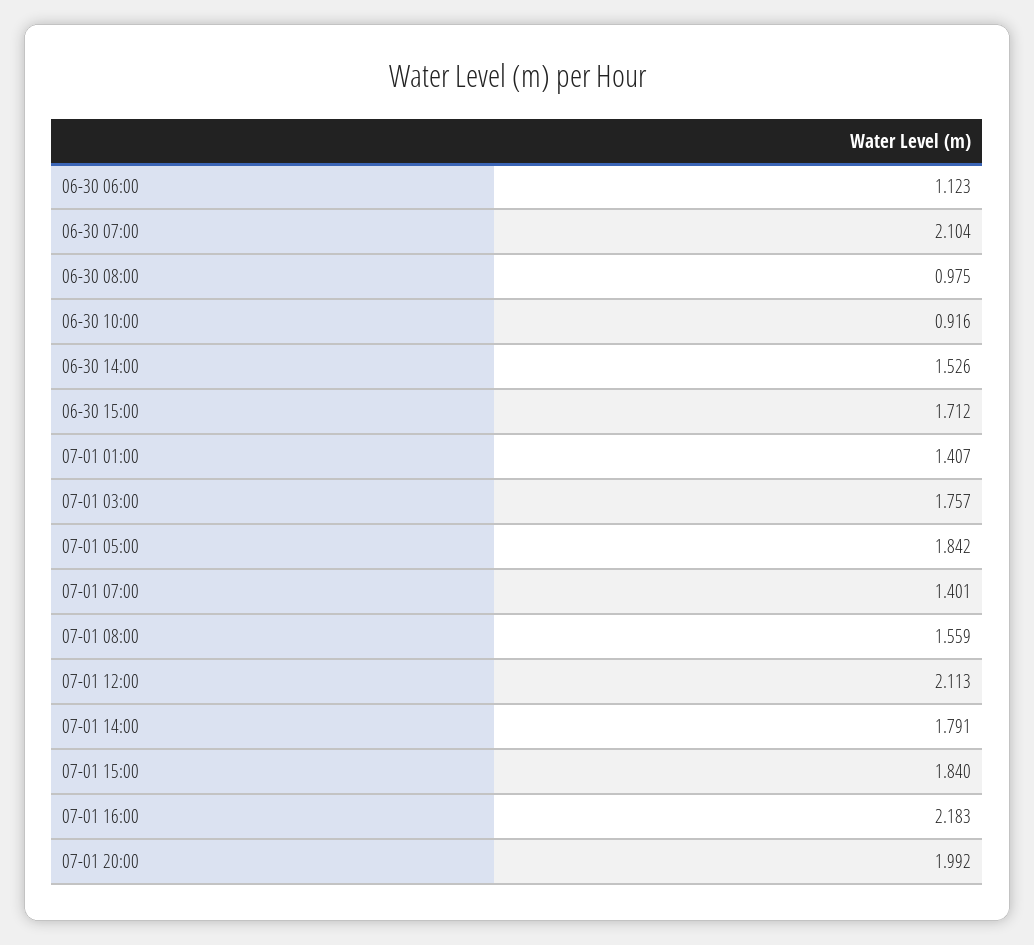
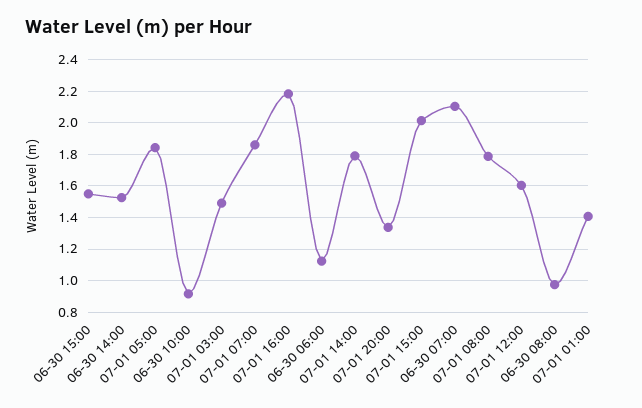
  {
    "06-30 06:00": 1.123,
    "06-30 07:00": 2.104,
    "06-30 08:00": 0.975,
    "06-30 10:00": 0.916,
    "06-30 14:00": 1.526,
-   "06-30 15:00": 1.712,
+   "06-30 15:00": 1.55,
    "07-01 01:00": 1.407,
-   "07-01 03:00": 1.757,
+   "07-01 03:00": 1.5,
    "07-01 05:00": 1.842,
-   "07-01 07:00": 1.401,
+   "07-01 07:00": 1.85,
-   "07-01 08:00": 1.559,
+   "07-01 08:00": 1.8,
-   "07-01 12:00": 2.113,
+   "07-01 12:00": 1.6,
    "07-01 14:00": 1.791,
-   "07-01 15:00": 1.84,
+   "07-01 15:00": 2,
    "07-01 16:00": 2.183,
-   "07-01 20:00": 1.992
+   "07-01 20:00": 1.35
  }

